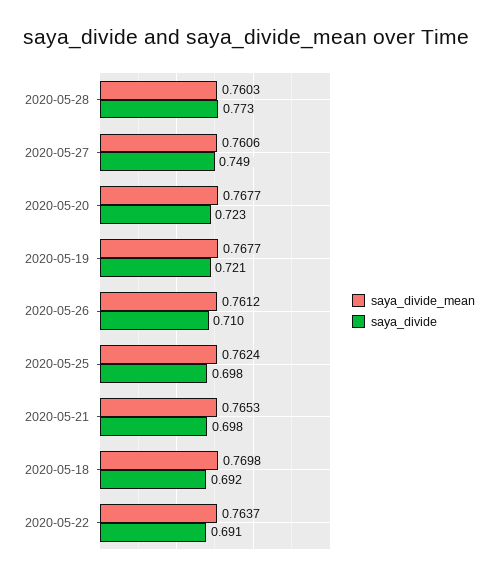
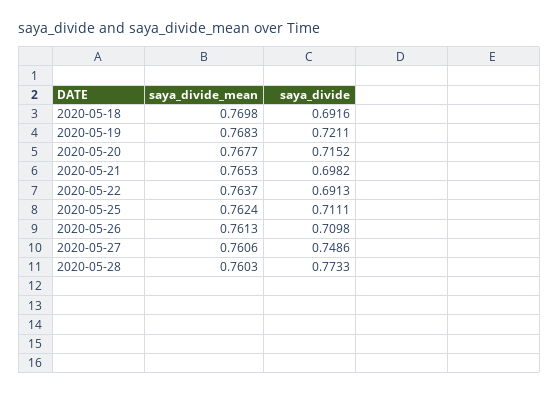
  {
    "saya_divide_mean": {
      "2020-05-28": 0.7603,
      "2020-05-27": 0.7606,
      "2020-05-20": 0.7677,
-     "2020-05-19": 0.7677,
+     "2020-05-19": 0.7683,
-     "2020-05-26": 0.7612,
+     "2020-05-26": 0.7613,
      "2020-05-25": 0.7624,
      "2020-05-21": 0.7653,
      "2020-05-18": 0.7698,
      "2020-05-22": 0.7637
    },
    "saya_divide": {
      "2020-05-28": 0.7733,
      "2020-05-27": 0.7486,
-     "2020-05-20": 0.723,
+     "2020-05-20": 0.7152,
      "2020-05-19": 0.7211,
      "2020-05-26": 0.7098,
-     "2020-05-25": 0.698,
+     "2020-05-25": 0.7111,
      "2020-05-21": 0.6982,
      "2020-05-18": 0.6916,
      "2020-05-22": 0.6913
    }
  }

